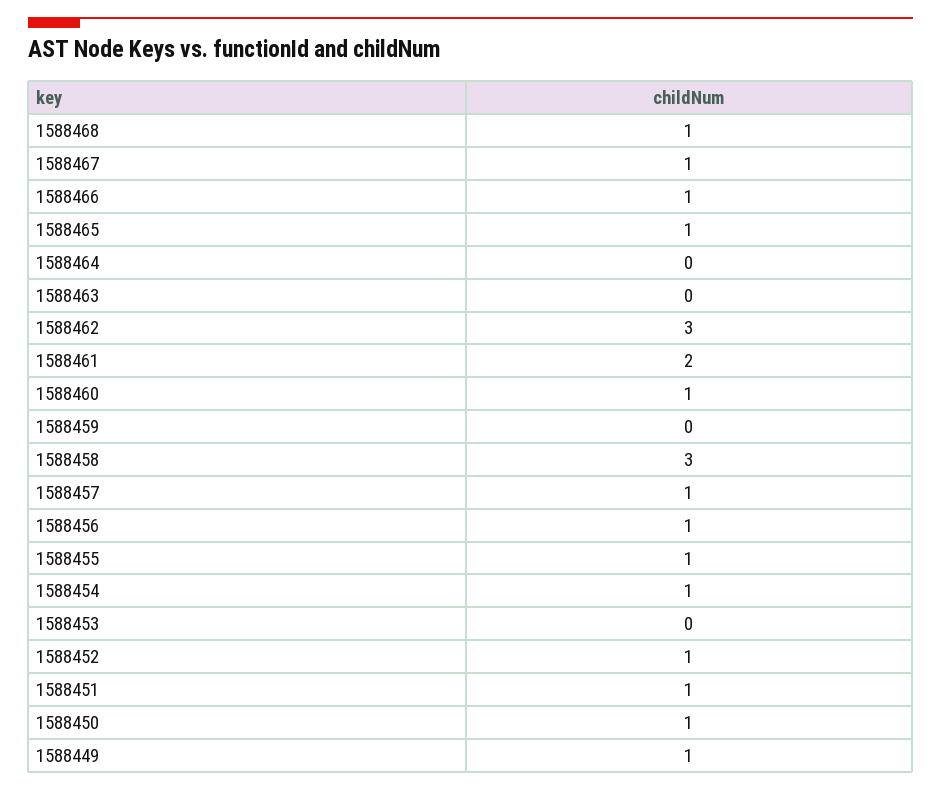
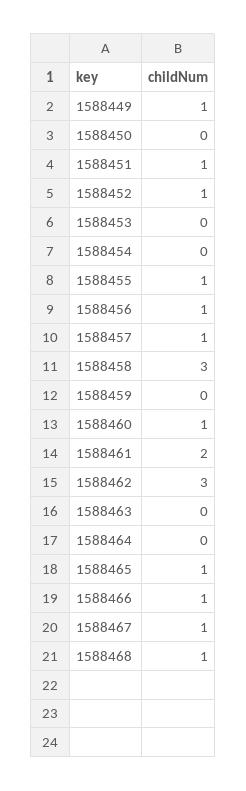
  {
    "1588468": 1,
    "1588467": 1,
    "1588466": 1,
    "1588465": 1,
    "1588464": 0,
    "1588463": 0,
    "1588462": 3,
    "1588461": 2,
    "1588460": 1,
    "1588459": 0,
    "1588458": 3,
    "1588457": 1,
    "1588456": 1,
    "1588455": 1,
-   "1588454": 1,
+   "1588454": 0,
    "1588453": 0,
    "1588452": 1,
    "1588451": 1,
-   "1588450": 1,
+   "1588450": 0,
    "1588449": 1
  }

